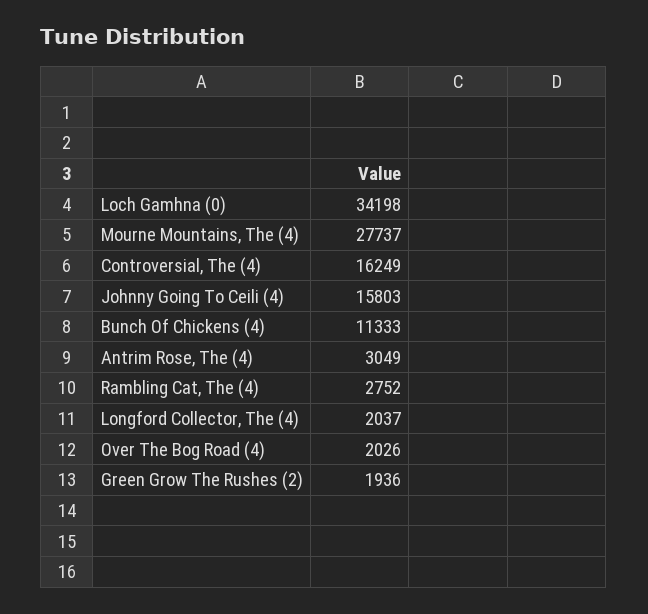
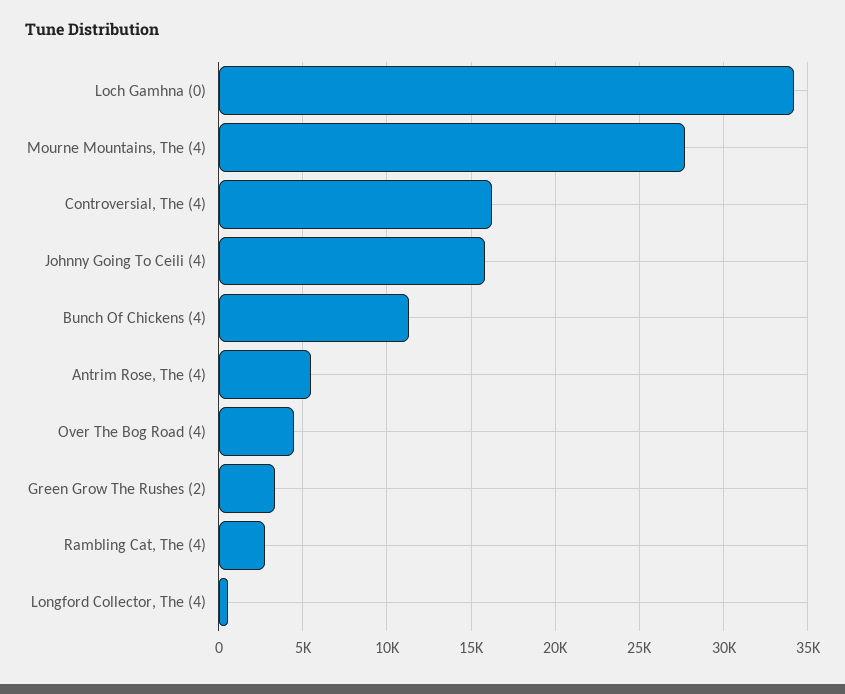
  {
    "Loch Gamhna (0)": 34198,
    "Mourne Mountains, The (4)": 27737,
    "Controversial, The (4)": 16249,
    "Johnny Going To Ceili (4)": 15803,
    "Bunch Of Chickens (4)": 11333,
-   "Antrim Rose, The (4)": 3049,
+   "Antrim Rose, The (4)": 5500,
    "Rambling Cat, The (4)": 2752,
-   "Longford Collector, The (4)": 2037,
+   "Longford Collector, The (4)": 500,
-   "Over The Bog Road (4)": 2026,
+   "Over The Bog Road (4)": 4500,
-   "Green Grow The Rushes (2)": 1936
+   "Green Grow The Rushes (2)": 3500
  }

